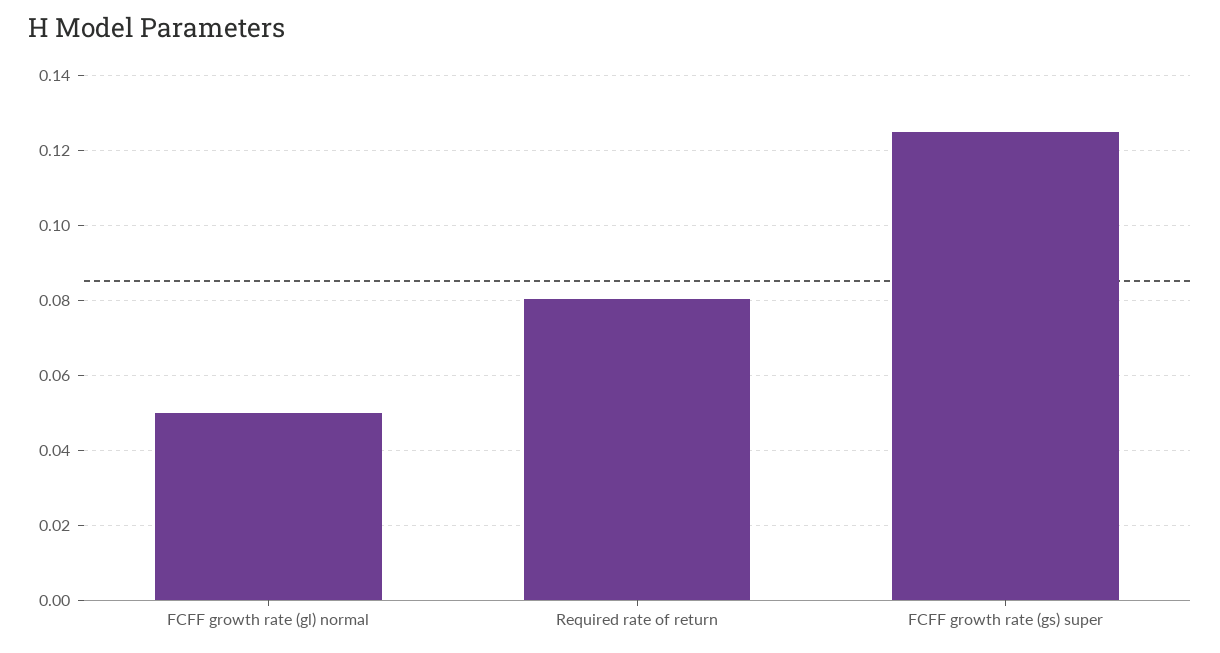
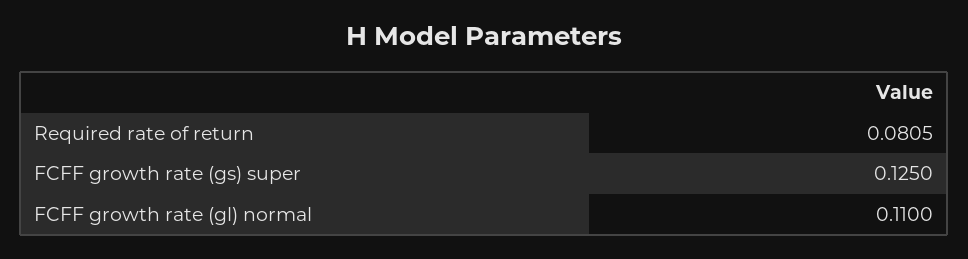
  {
-   "FCFF growth rate (gl) normal": 0.05,
+   "FCFF growth rate (gl) normal": 0.11,
    "Required rate of return": 0.0805,
    "FCFF growth rate (gs) super": 0.125
  }

